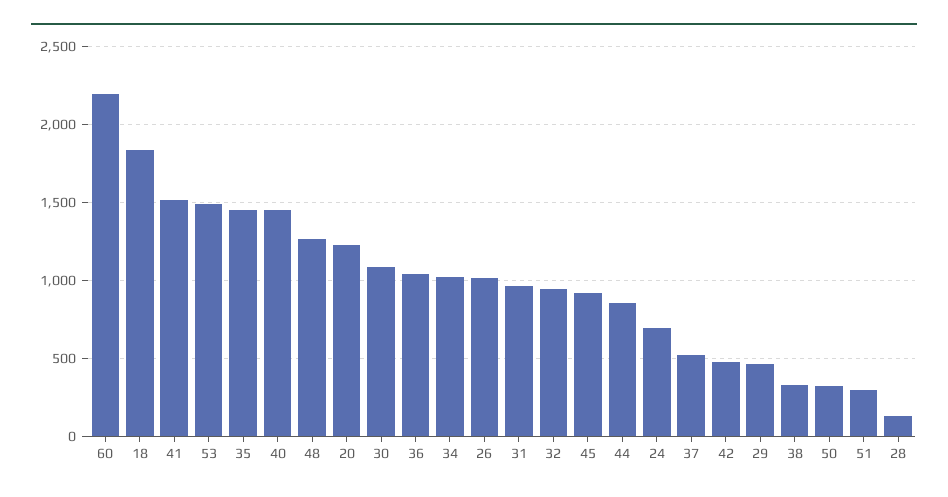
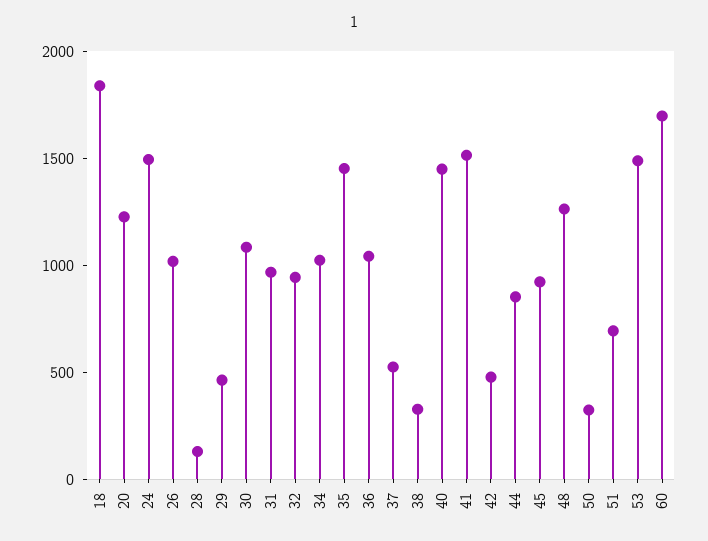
  {
-   "60": 2200,
+   "60": 1700,
    "18": 1850,
    "41": 1500,
    "53": 1500,
    "35": 1450,
    "40": 1450,
    "48": 1250,
    "20": 1250,
    "30": 1100,
    "36": 1050,
    "34": 1000,
    "26": 1000,
    "31": 950,
    "32": 950,
    "45": 900,
    "44": 850,
-   "24": 700,
+   "24": 1500,
    "37": 500,
    "42": 500,
    "29": 450,
    "38": 350,
    "50": 300,
-   "51": 300,
+   "51": 700,
    "28": 150
  }

